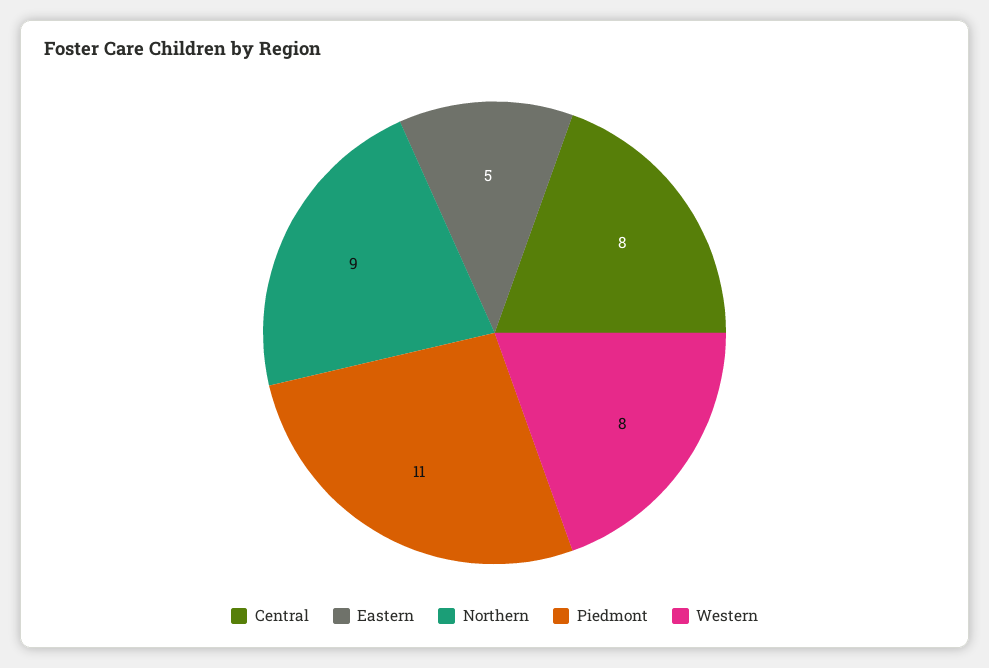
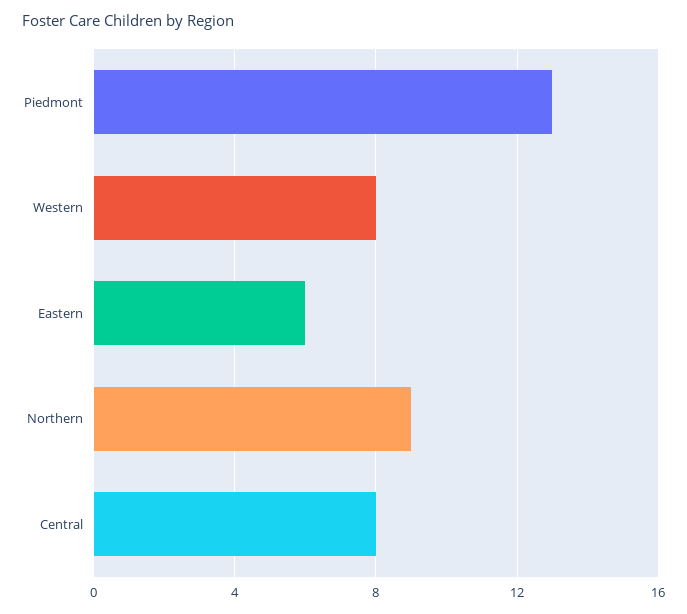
  {
    "Central": 8,
-   "Eastern": 5,
+   "Eastern": 6,
    "Northern": 9,
-   "Piedmont": 11,
+   "Piedmont": 13,
    "Western": 8
  }

